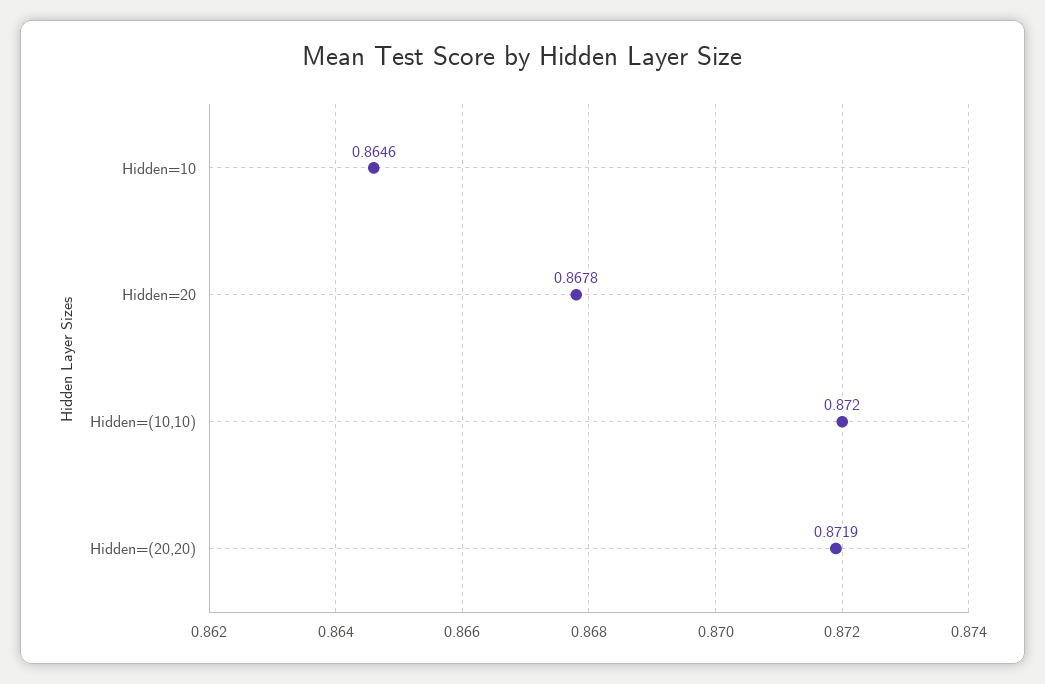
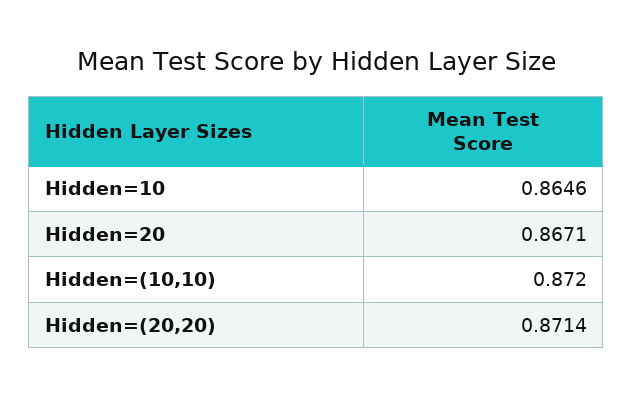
  {
    "Hidden=10": 0.8646,
-   "Hidden=20": 0.8678,
+   "Hidden=20": 0.8671,
    "Hidden=(10,10)": 0.872,
-   "Hidden=(20,20)": 0.8719
+   "Hidden=(20,20)": 0.8714
  }

